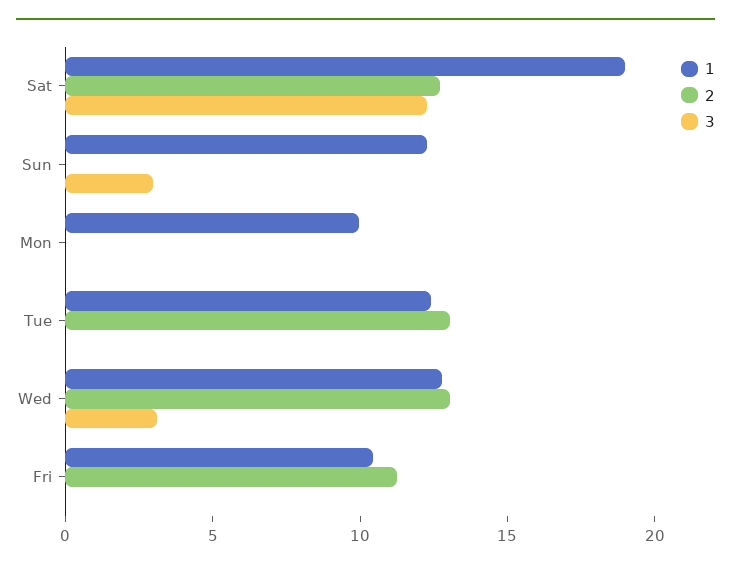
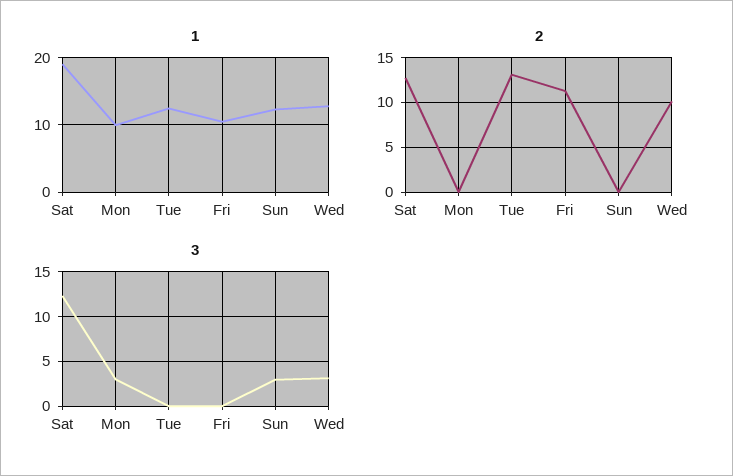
  {
    "1": {
      "Sat": 19,
      "Sun": 12,
      "Mon": 10,
      "Tue": 12,
      "Wed": 13,
      "Fri": 10
    },
    "2": {
      "Sat": 13,
      "Sun": 0,
      "Mon": 0,
      "Tue": 13,
-     "Wed": 13,
+     "Wed": 10,
      "Fri": 11
    },
    "3": {
      "Sat": 12,
      "Sun": 3,
-     "Mon": 0,
+     "Mon": 3,
      "Tue": 0,
      "Wed": 3,
      "Fri": 0
    }
  }

